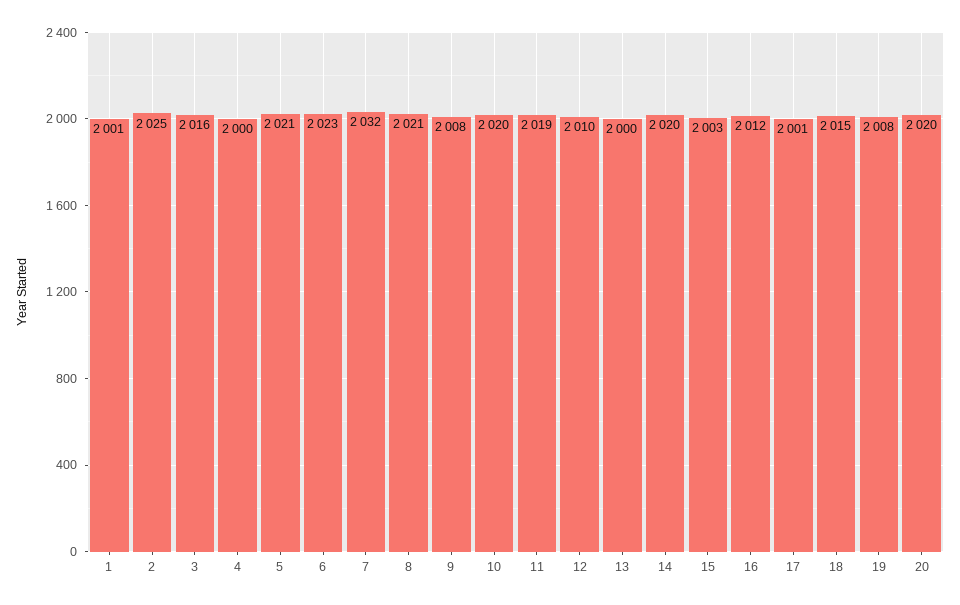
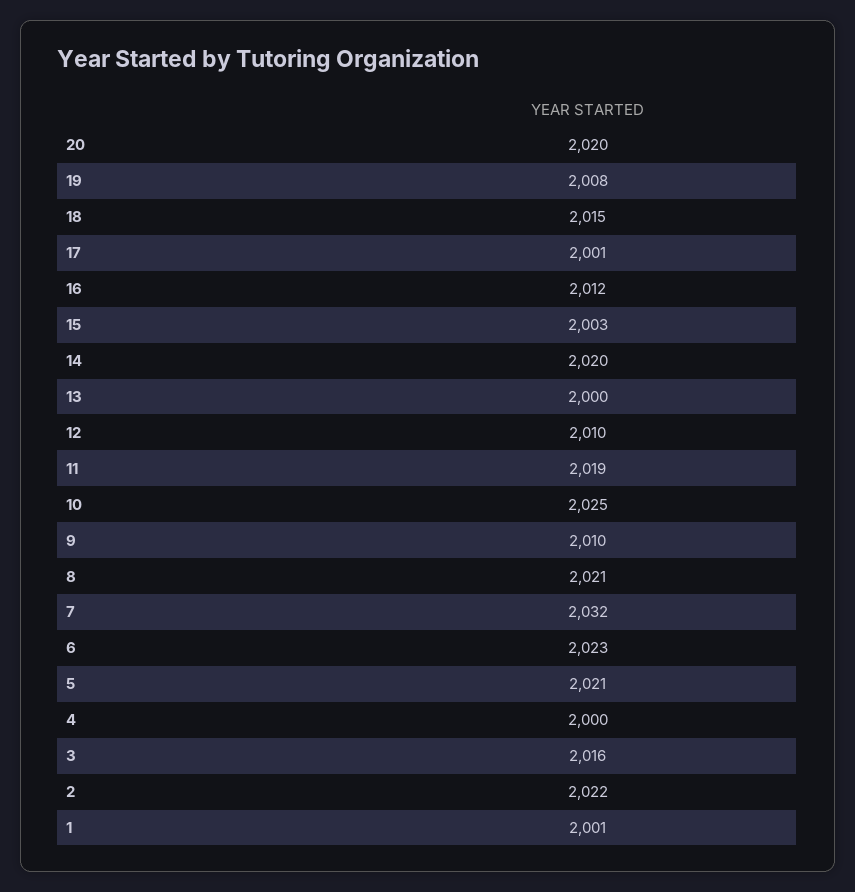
  {
    "1": 2001,
-   "2": 2025,
+   "2": 2022,
    "3": 2016,
    "4": 2000,
    "5": 2021,
    "6": 2023,
    "7": 2032,
    "8": 2021,
-   "9": 2008,
+   "9": 2010,
-   "10": 2020,
+   "10": 2025,
    "11": 2019,
    "12": 2010,
    "13": 2000,
    "14": 2020,
    "15": 2003,
    "16": 2012,
    "17": 2001,
    "18": 2015,
    "19": 2008,
    "20": 2020
  }

